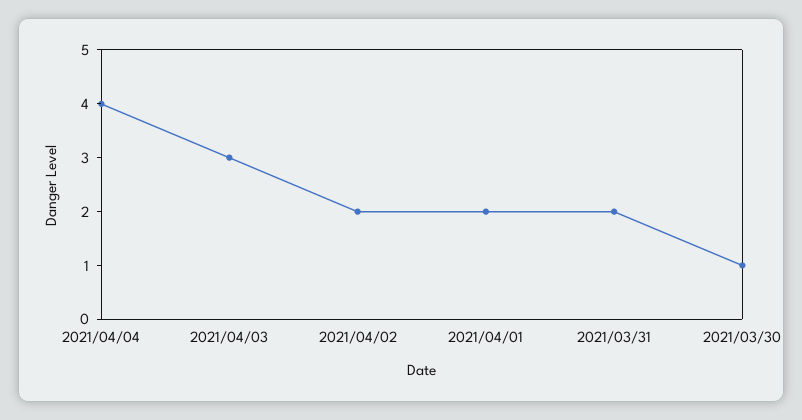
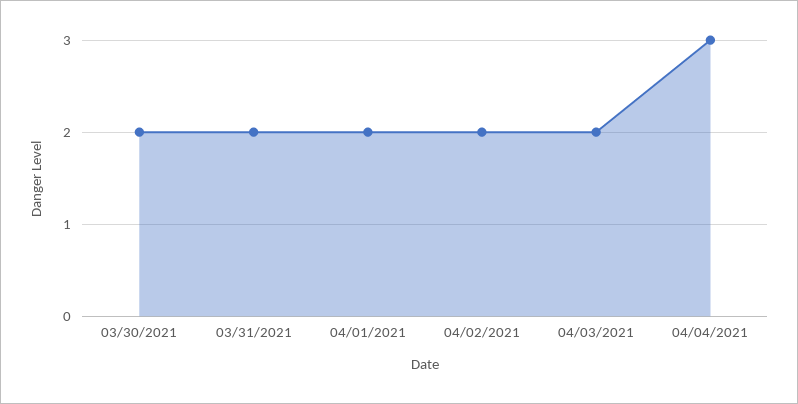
  {
-   "2021/04/04": 4,
+   "2021/04/04": 3,
-   "2021/04/03": 3,
+   "2021/04/03": 2,
    "2021/04/02": 2,
    "2021/04/01": 2,
    "2021/03/31": 2,
-   "2021/03/30": 1
+   "2021/03/30": 2
  }

